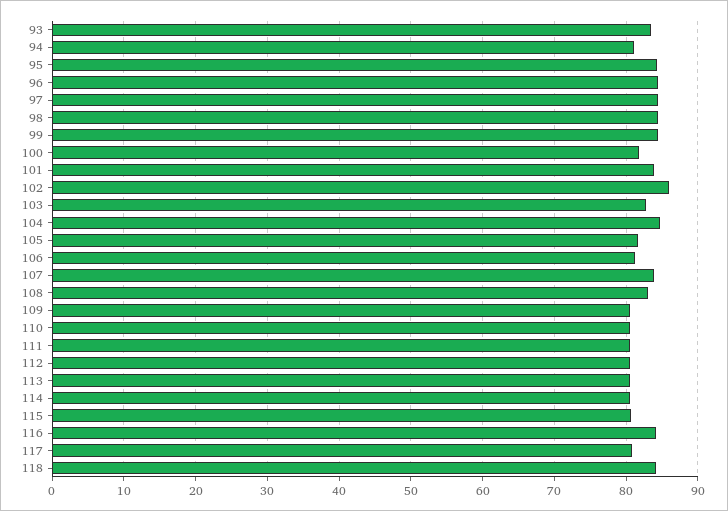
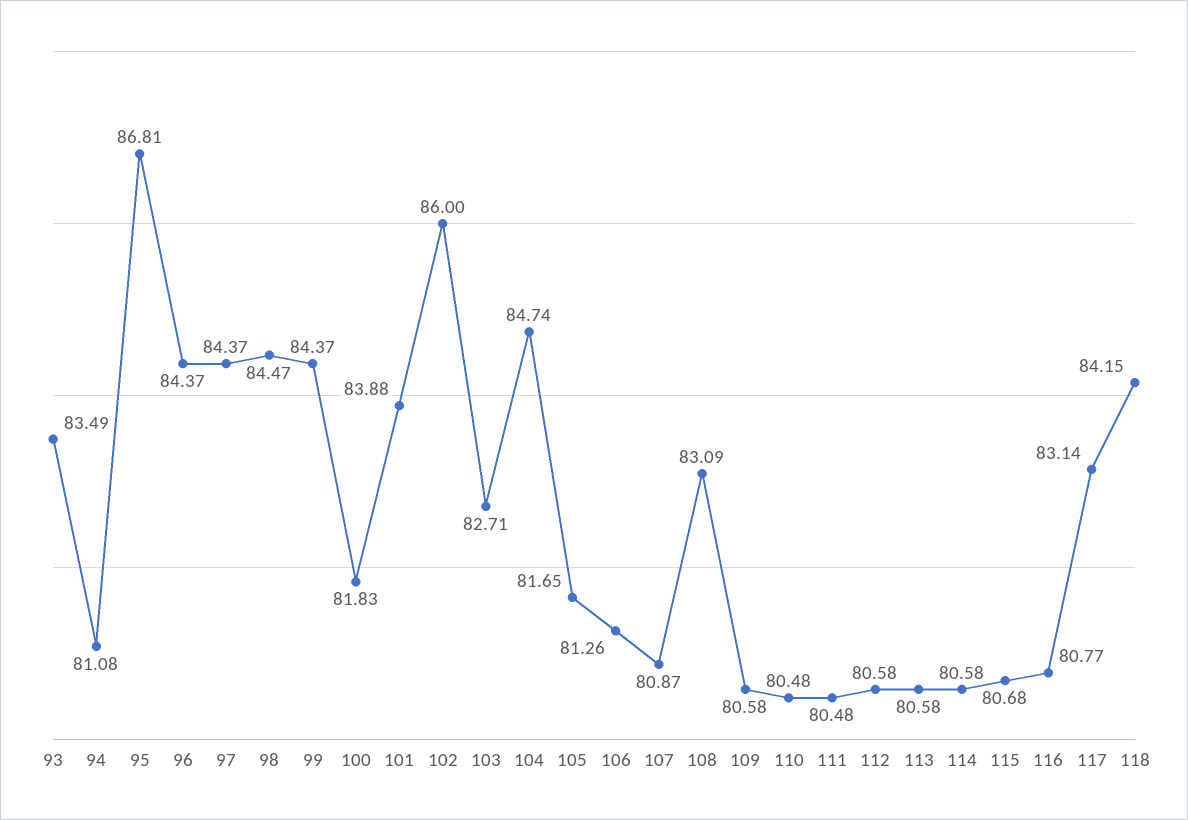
  {
    "93": 83.49,
    "94": 81.08,
-   "95": 84,
+   "95": 86.81,
    "96": 84.37,
    "97": 84.37,
    "98": 84.47,
    "99": 84.37,
    "100": 81.83,
    "101": 83.88,
    "102": 86,
    "103": 82.71,
    "104": 84.74,
    "105": 81.65,
    "106": 81.26,
-   "107": 84,
+   "107": 80.87,
    "108": 83.09,
    "109": 80.58,
    "110": 80.48,
    "111": 80.48,
    "112": 80.58,
    "113": 80.58,
    "114": 80.58,
    "115": 80.68,
-   "116": 84,
+   "116": 80.77,
-   "117": 81,
+   "117": 83.14,
    "118": 84.15
  }

